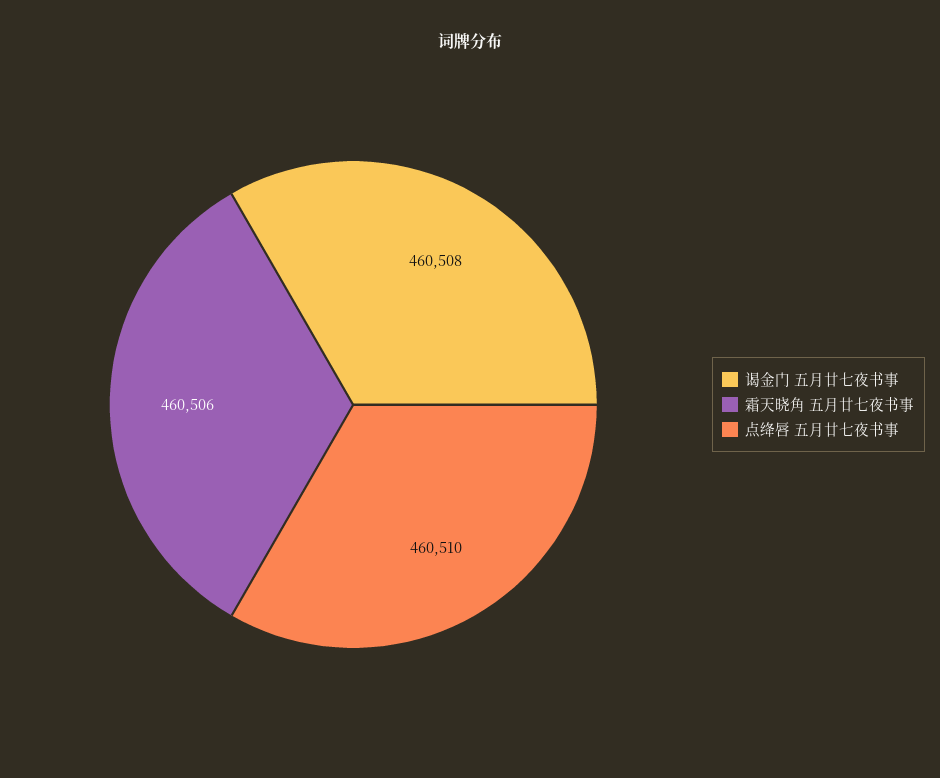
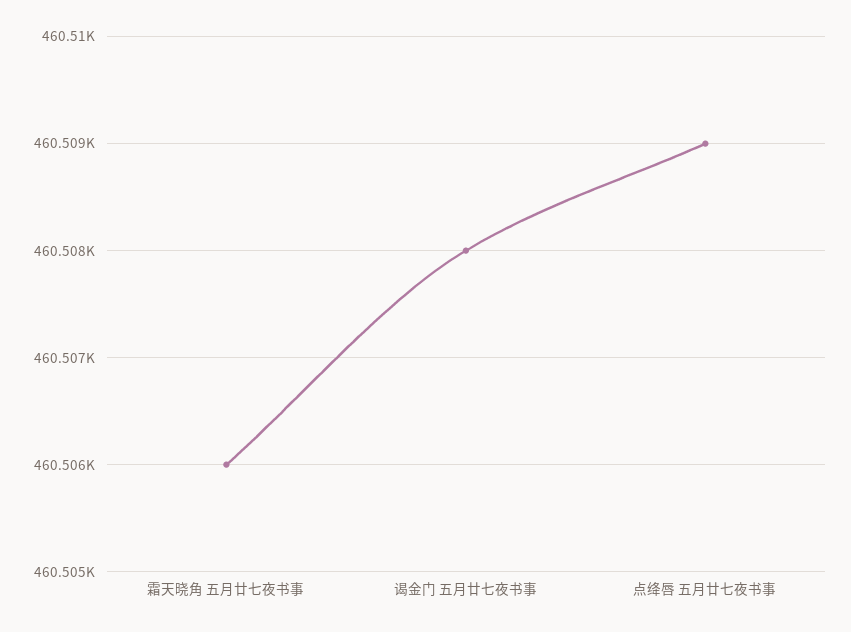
  {
    "谒金门 五月廿七夜书事": 460508,
    "霜天晓角 五月廿七夜书事": 460506,
-   "点绛唇 五月廿七夜书事": 460510
+   "点绛唇 五月廿七夜书事": 460509
  }

